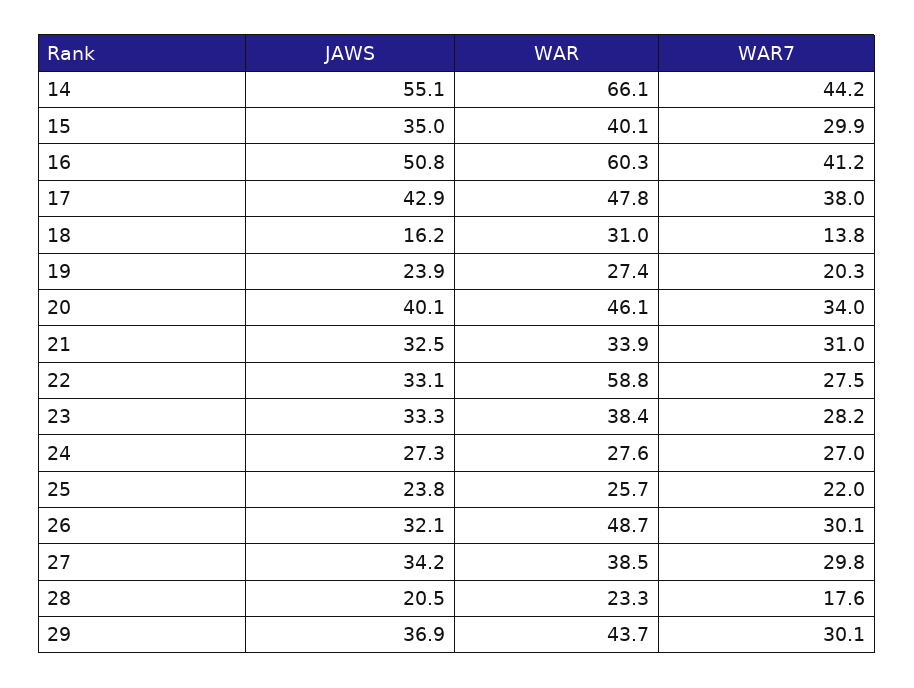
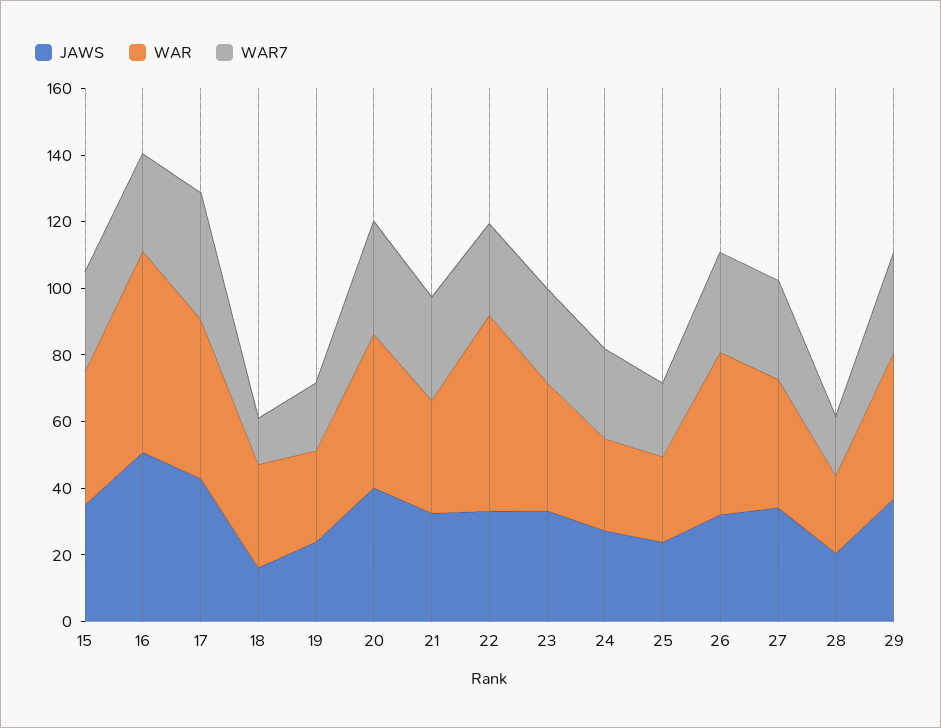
  {
    "JAWS": {
-     "14": 55.1,
      "15": 35,
      "16": 50.8,
      "17": 42.9,
      "18": 16.2,
      "19": 23.9,
      "20": 40.1,
      "21": 32.5,
      "22": 33.1,
      "23": 33.3,
      "24": 27.3,
      "25": 23.8,
      "26": 32.1,
      "27": 34.2,
      "28": 20.5,
      "29": 36.9
    },
    "WAR": {
-     "14": 66.1,
      "15": 40.1,
      "16": 60.3,
      "17": 47.8,
      "18": 31,
      "19": 27.4,
      "20": 46.1,
      "21": 33.9,
      "22": 58.8,
      "23": 38.4,
      "24": 27.6,
      "25": 25.7,
      "26": 48.7,
      "27": 38.5,
      "28": 23.3,
      "29": 43.7
    },
    "WAR7": {
-     "14": 44.2,
      "15": 29.9,
-     "16": 41.2,
+     "16": 30,
      "17": 38,
      "18": 13.8,
      "19": 20.3,
      "20": 34,
      "21": 31,
      "22": 27.5,
      "23": 28.2,
      "24": 27,
      "25": 22,
      "26": 30.1,
      "27": 29.8,
      "28": 17.6,
      "29": 30.1
    }
  }

